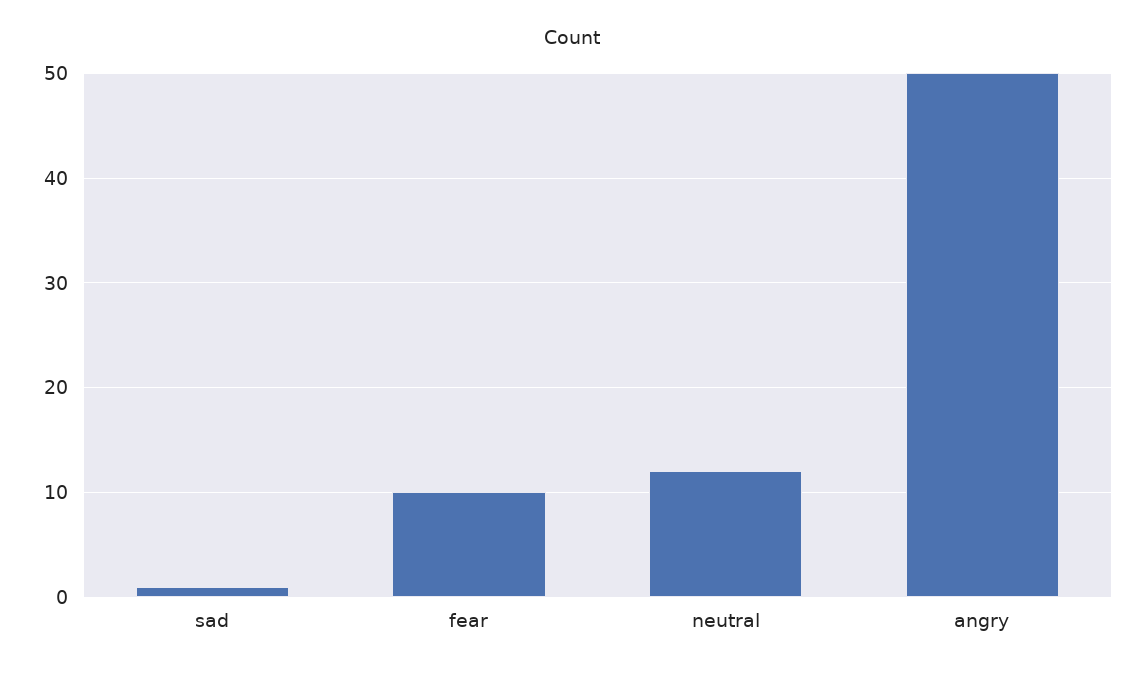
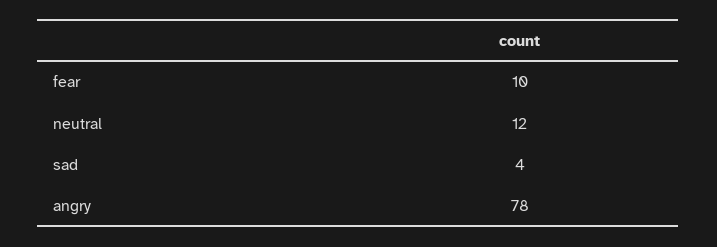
  {
-   "sad": 1,
+   "sad": 4,
    "fear": 10,
    "neutral": 12,
-   "angry": 50
+   "angry": 78
  }

